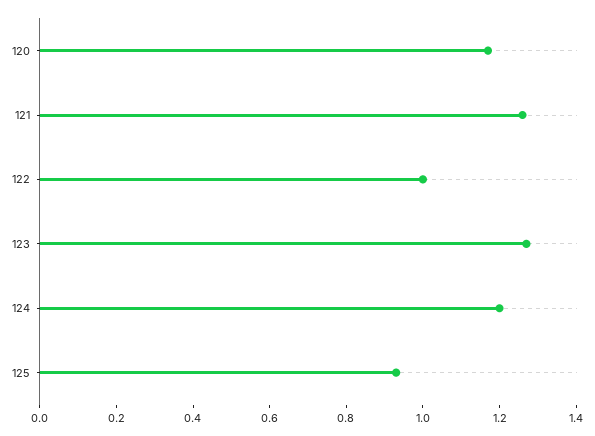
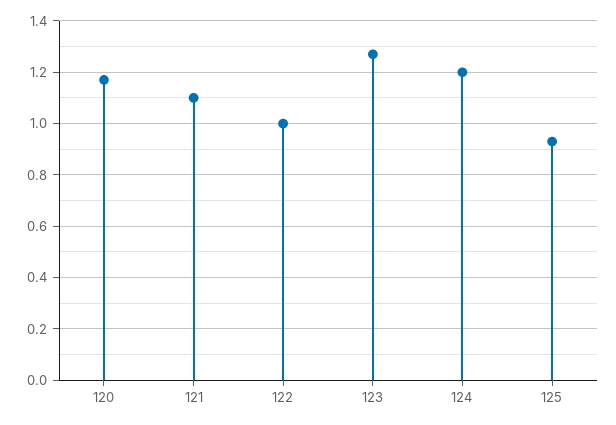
  {
    "120": 1.15,
-   "121": 1.25,
+   "121": 1.1,
    "122": 1,
    "123": 1.25,
    "124": 1.2,
    "125": 0.95
  }

